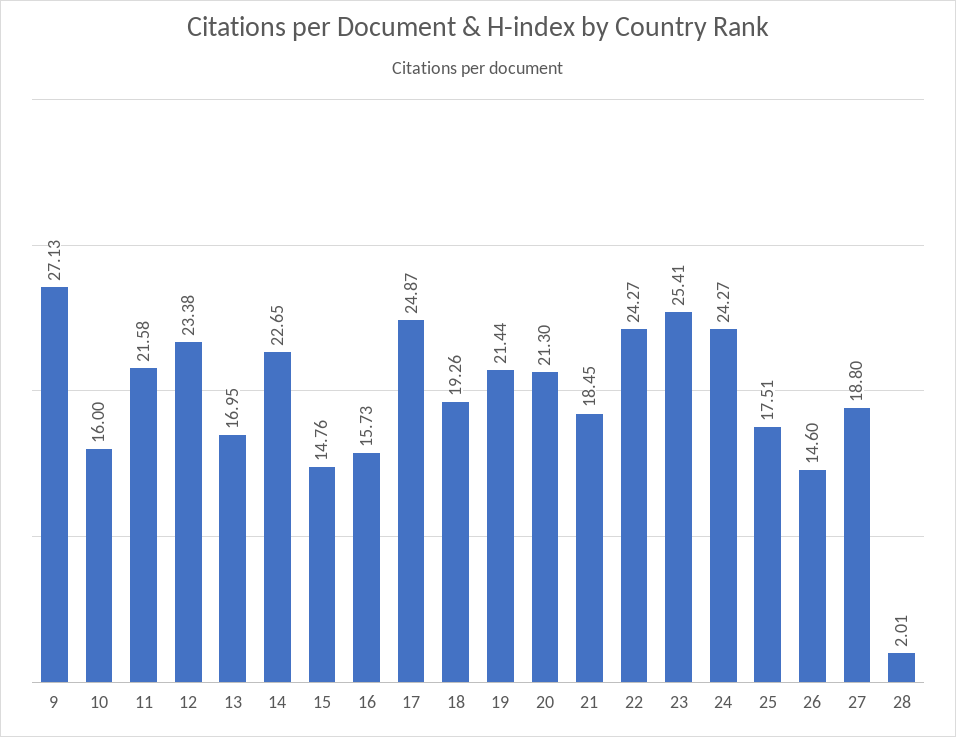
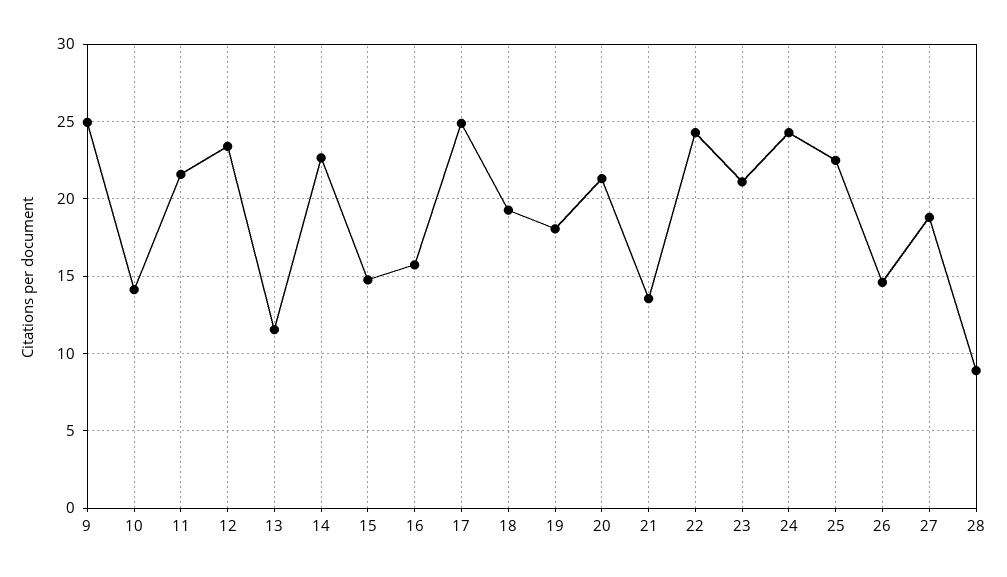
  {
-   "9": 27.13,
+   "9": 25,
-   "10": 16,
+   "10": 14,
    "11": 21.58,
    "12": 23.38,
-   "13": 16.95,
+   "13": 11.5,
    "14": 22.65,
    "15": 14.76,
    "16": 15.73,
    "17": 24.87,
    "18": 19.26,
-   "19": 21.44,
+   "19": 18,
    "20": 21.3,
-   "21": 18.45,
+   "21": 13.5,
    "22": 24.27,
-   "23": 25.41,
+   "23": 21,
    "24": 24.27,
-   "25": 17.51,
+   "25": 22.5,
    "26": 14.6,
    "27": 18.8,
-   "28": 2.01
+   "28": 9
  }

